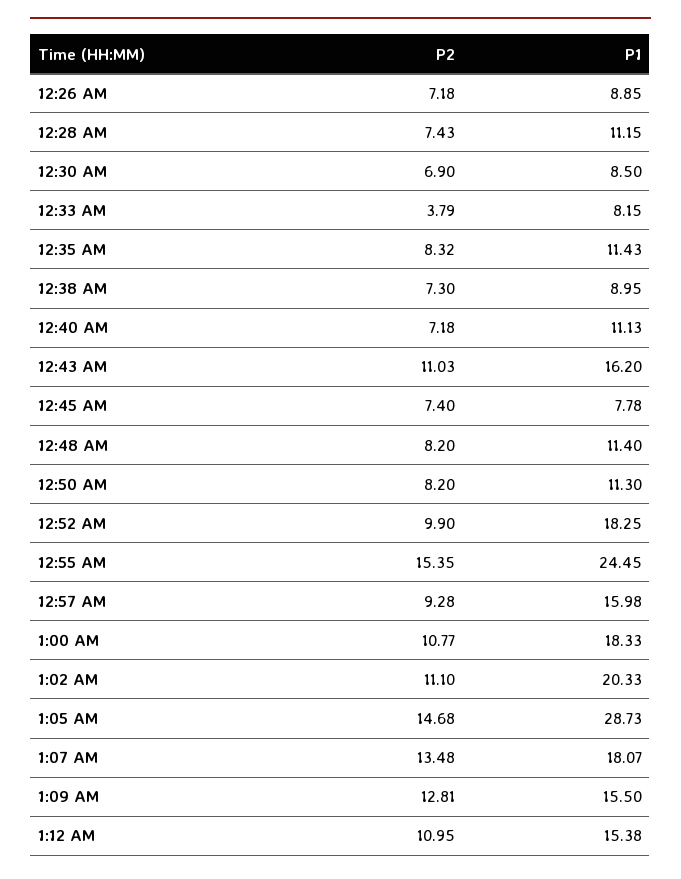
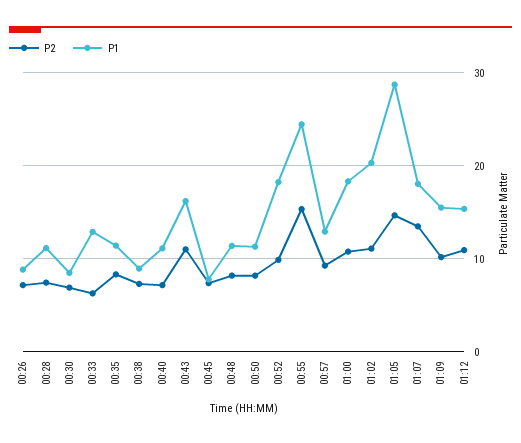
  {
    "P2": {
      "12:26 AM": 7.18,
      "12:28 AM": 7.43,
      "12:30 AM": 6.9,
-     "12:33 AM": 3.79,
+     "12:33 AM": 6,
      "12:35 AM": 8.32,
      "12:38 AM": 7.3,
      "12:40 AM": 7.18,
      "12:43 AM": 11.03,
      "12:45 AM": 7.4,
      "12:48 AM": 8.2,
      "12:50 AM": 8.2,
      "12:52 AM": 9.9,
      "12:55 AM": 15.35,
      "12:57 AM": 9.28,
      "1:00 AM": 10.77,
      "1:02 AM": 11.1,
      "1:05 AM": 14.68,
      "1:07 AM": 13.48,
-     "1:09 AM": 12.81,
+     "1:09 AM": 10,
      "1:12 AM": 10.95
    },
    "P1": {
      "12:26 AM": 8.85,
      "12:28 AM": 11.15,
      "12:30 AM": 8.5,
-     "12:33 AM": 8.15,
+     "12:33 AM": 13,
      "12:35 AM": 11.43,
      "12:38 AM": 8.95,
      "12:40 AM": 11.13,
      "12:43 AM": 16.2,
      "12:45 AM": 7.78,
      "12:48 AM": 11.4,
      "12:50 AM": 11.3,
      "12:52 AM": 18.25,
      "12:55 AM": 24.45,
-     "12:57 AM": 15.98,
+     "12:57 AM": 13,
      "1:00 AM": 18.33,
      "1:02 AM": 20.33,
      "1:05 AM": 28.73,
      "1:07 AM": 18.07,
      "1:09 AM": 15.5,
      "1:12 AM": 15.38
    }
  }

